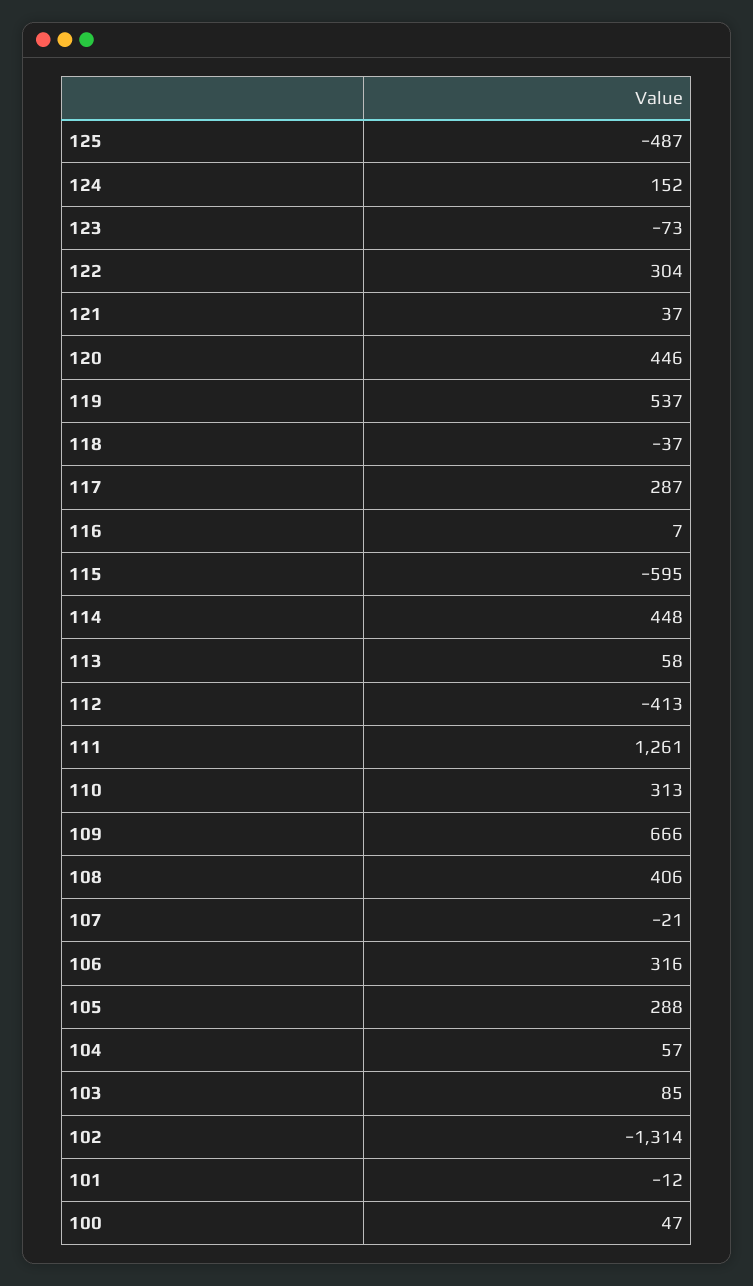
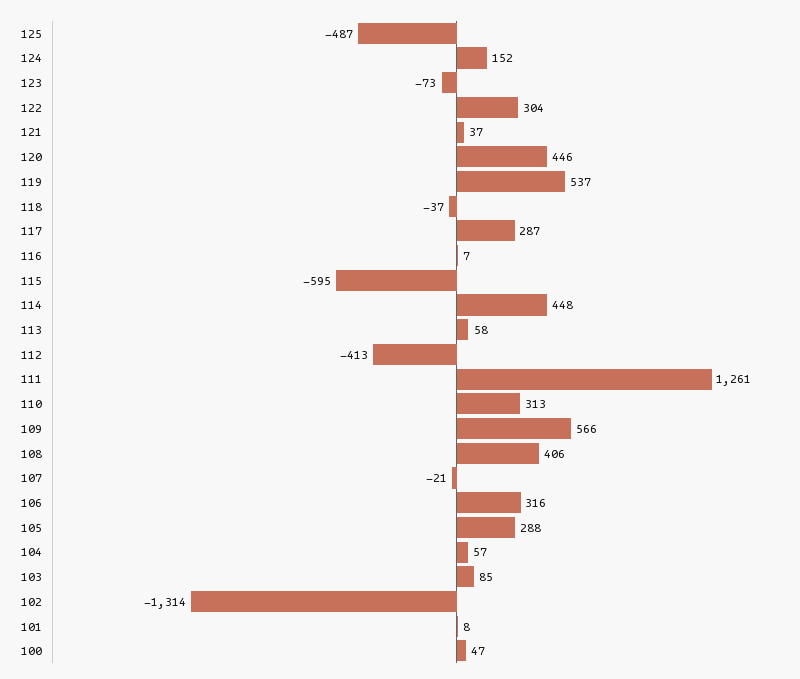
  {
    "125": -487,
    "124": 152,
    "123": -73,
    "122": 304,
    "121": 37,
    "120": 446,
    "119": 537,
    "118": -37,
    "117": 287,
    "116": 7,
    "115": -595,
    "114": 448,
    "113": 58,
    "112": -413,
    "111": 1261,
    "110": 313,
-   "109": 666,
+   "109": 566,
    "108": 406,
    "107": -21,
    "106": 316,
    "105": 288,
    "104": 57,
    "103": 85,
    "102": -1314,
-   "101": -12,
+   "101": 8,
    "100": 47
  }

